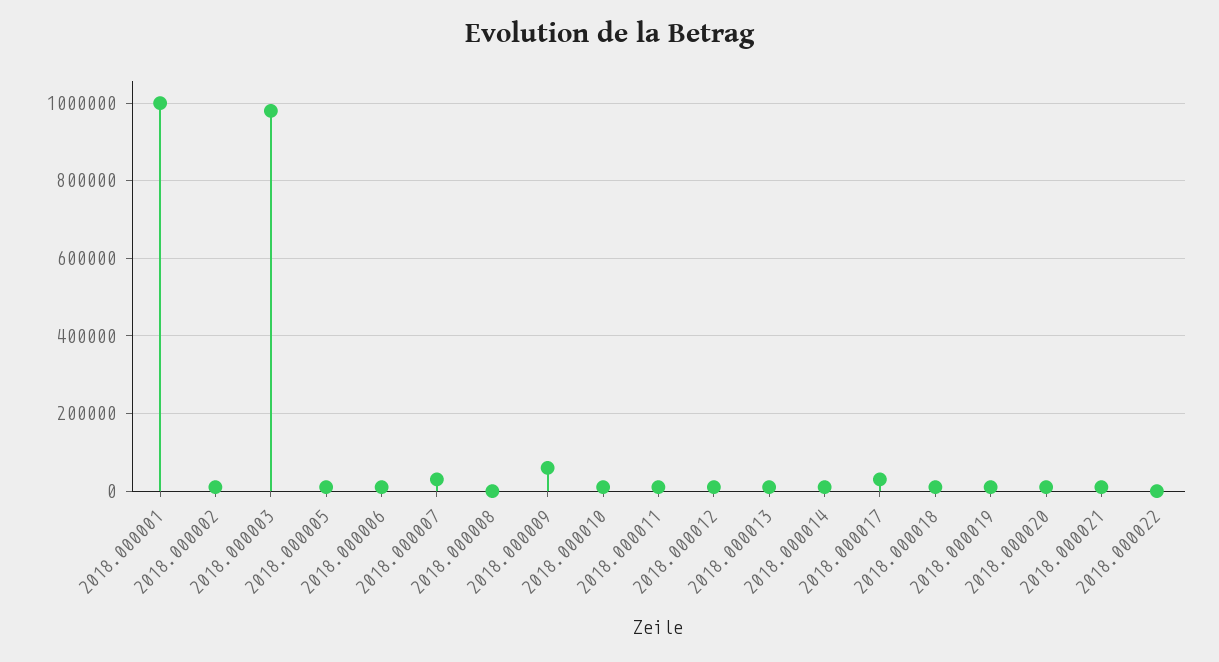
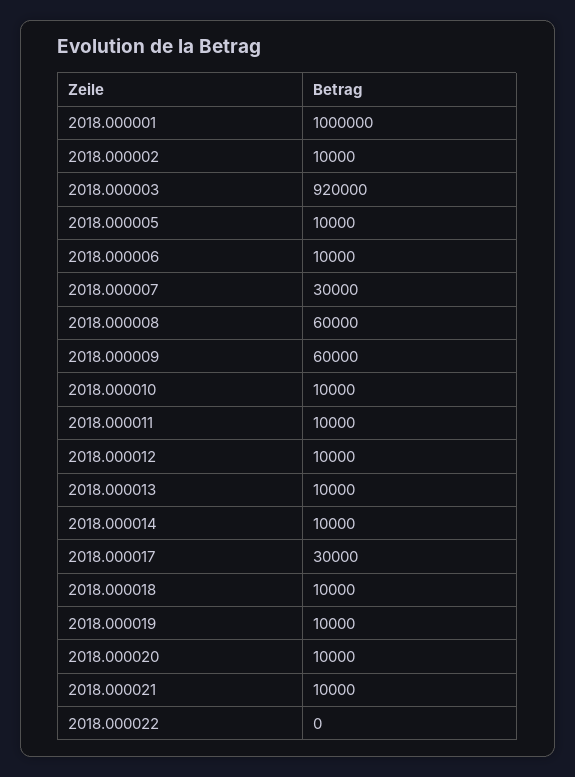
  {
    "2018.000001": 1000000,
    "2018.000002": 10000,
-   "2018.000003": 980000,
+   "2018.000003": 920000,
    "2018.000005": 10000,
    "2018.000006": 10000,
    "2018.000007": 30000,
-   "2018.000008": 0,
+   "2018.000008": 60000,
    "2018.000009": 60000,
    "2018.000010": 10000,
    "2018.000011": 10000,
    "2018.000012": 10000,
    "2018.000013": 10000,
    "2018.000014": 10000,
    "2018.000017": 30000,
    "2018.000018": 10000,
    "2018.000019": 10000,
    "2018.000020": 10000,
    "2018.000021": 10000,
    "2018.000022": 0
  }

